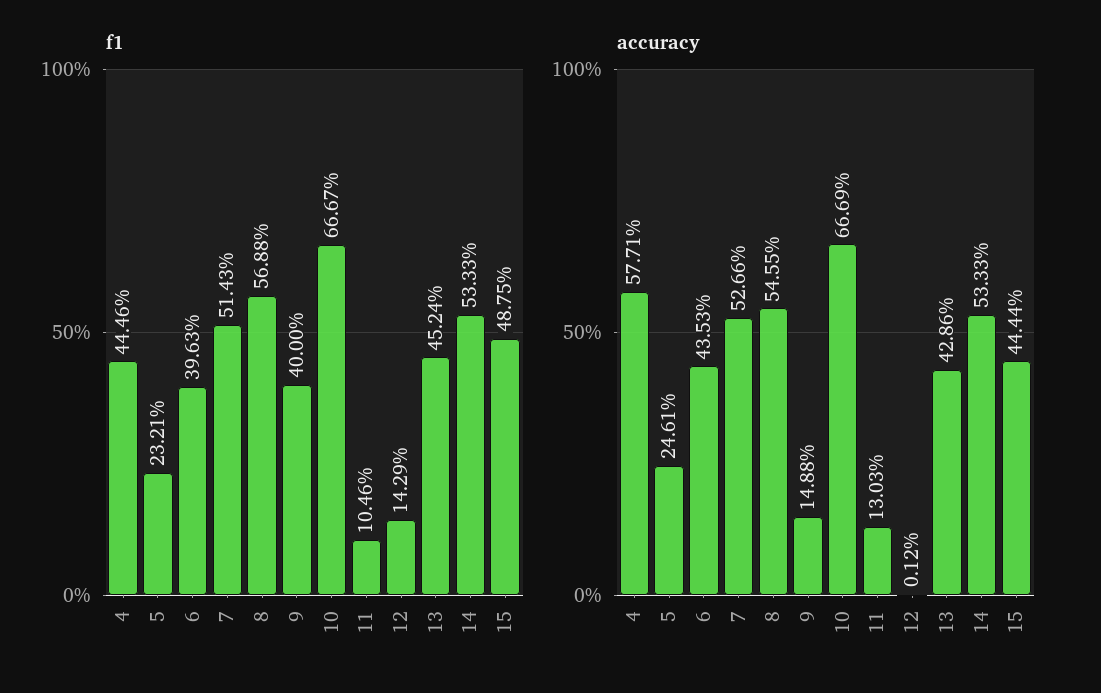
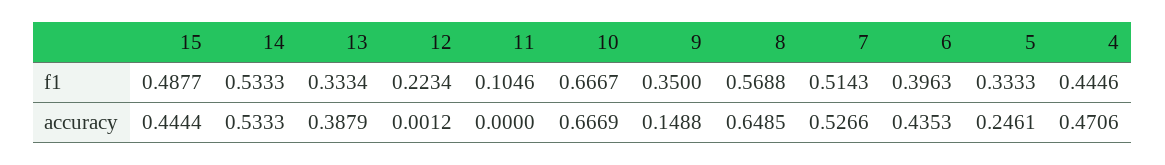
  {
    "f1": {
      "4": 0.4446,
-     "5": 0.2321,
+     "5": 0.3333,
      "6": 0.3963,
      "7": 0.5143,
      "8": 0.5688,
-     "9": 0.4,
+     "9": 0.35,
      "10": 0.6667,
      "11": 0.1046,
-     "12": 0.1429,
+     "12": 0.2234,
-     "13": 0.4524,
+     "13": 0.3334,
      "14": 0.5333,
-     "15": 0.4875
+     "15": 0.4877
    },
    "accuracy": {
-     "4": 0.5771,
+     "4": 0.4706,
      "5": 0.2461,
      "6": 0.4353,
      "7": 0.5266,
-     "8": 0.5455,
+     "8": 0.6485,
      "9": 0.1488,
      "10": 0.6669,
-     "11": 0.1303,
+     "11": 0,
      "12": 0.0012,
-     "13": 0.4286,
+     "13": 0.3879,
      "14": 0.5333,
      "15": 0.4444
    }
  }

